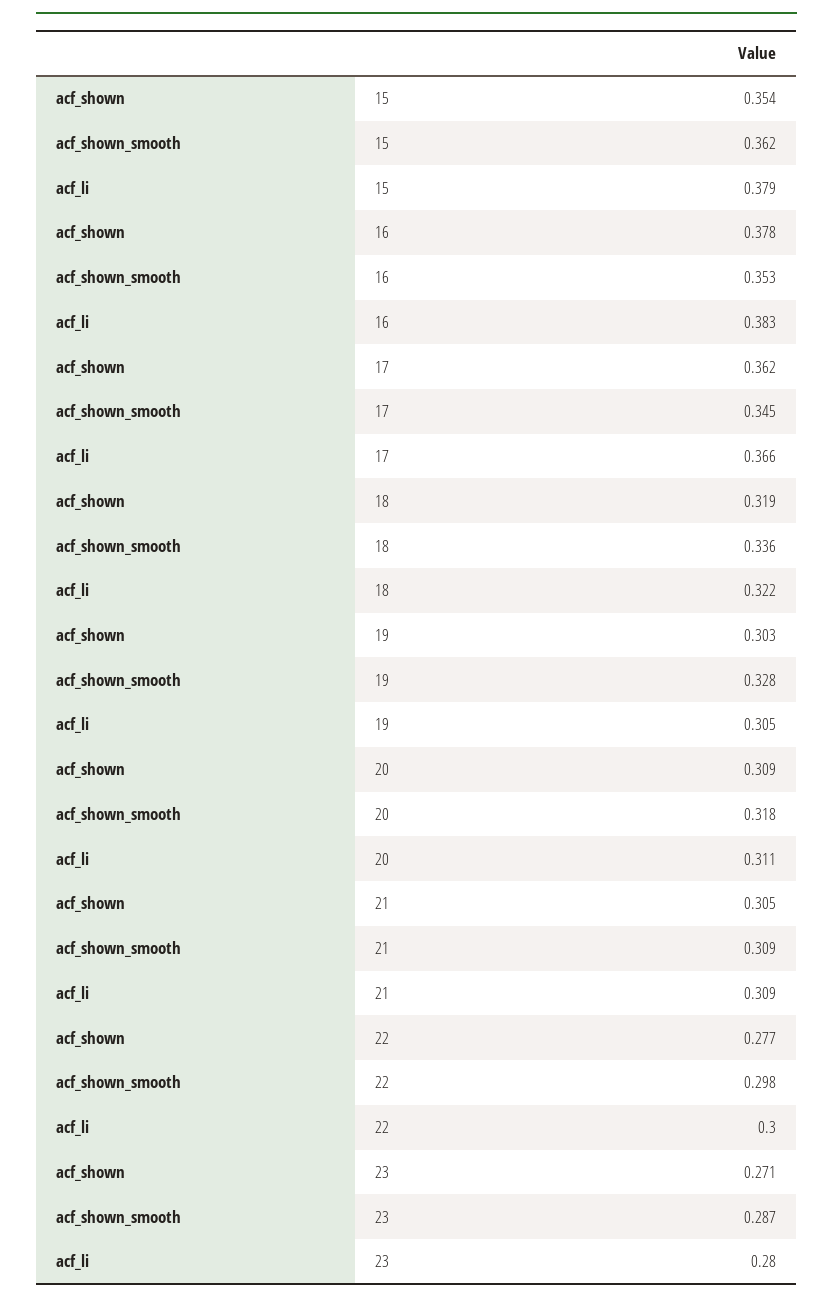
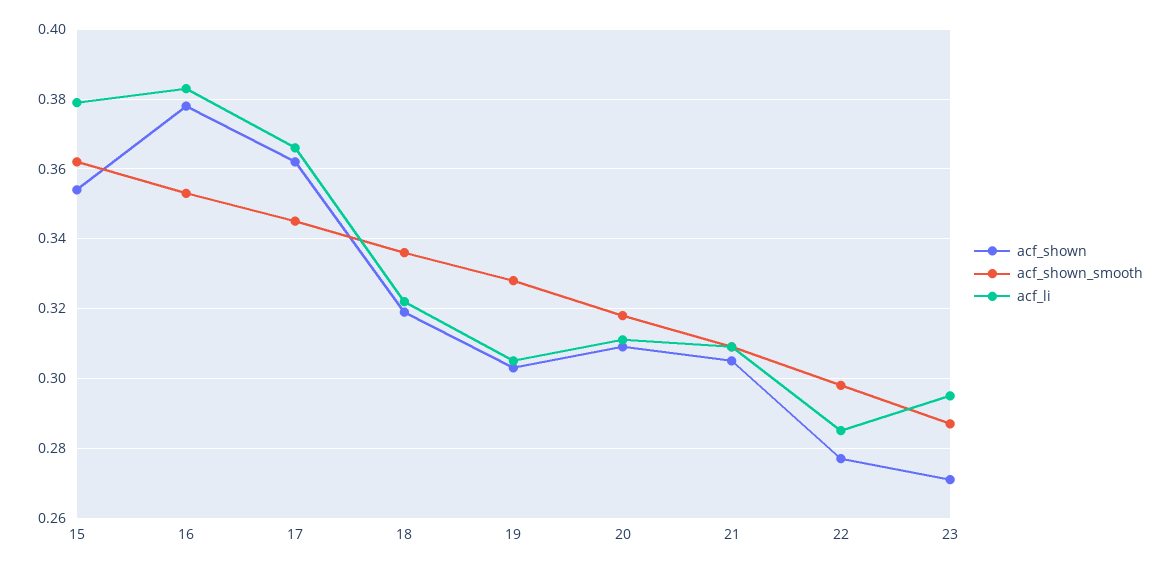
  {
    "acf_shown": {
      "15": 0.354,
      "16": 0.378,
      "17": 0.362,
      "18": 0.319,
      "19": 0.303,
      "20": 0.309,
      "21": 0.305,
      "22": 0.277,
      "23": 0.271
    },
    "acf_shown_smooth": {
      "15": 0.362,
      "16": 0.353,
      "17": 0.345,
      "18": 0.336,
      "19": 0.328,
      "20": 0.318,
      "21": 0.309,
      "22": 0.298,
      "23": 0.287
    },
    "acf_li": {
      "15": 0.379,
      "16": 0.383,
      "17": 0.366,
      "18": 0.322,
      "19": 0.305,
      "20": 0.311,
      "21": 0.309,
-     "22": 0.3,
+     "22": 0.285,
-     "23": 0.28
+     "23": 0.295
    }
  }

